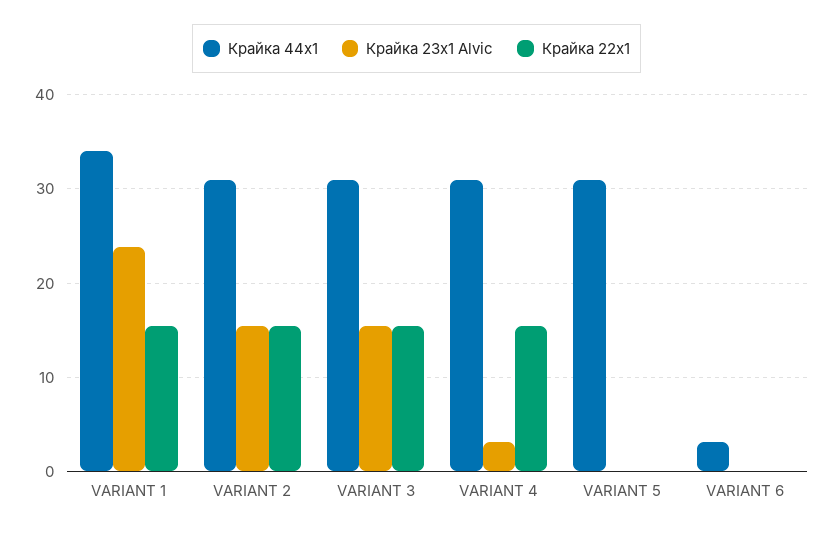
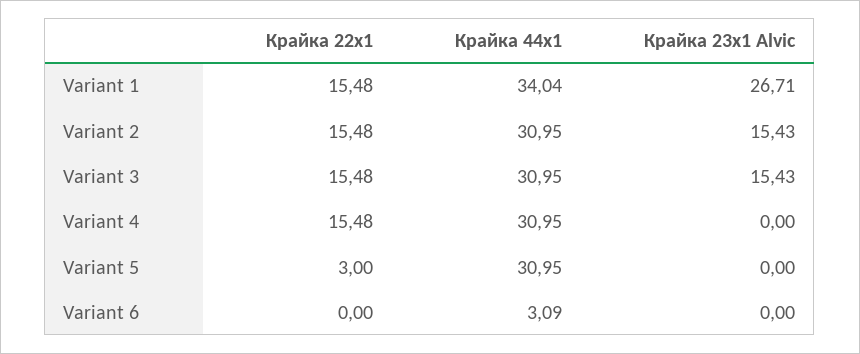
  {
    "Крайка 44x1": {
      "VARIANT 1": 34.04,
      "VARIANT 2": 30.95,
      "VARIANT 3": 30.95,
      "VARIANT 4": 30.95,
      "VARIANT 5": 30.95,
      "VARIANT 6": 3.09
    },
    "Крайка 23x1 Alvic": {
-     "VARIANT 1": 24,
+     "VARIANT 1": 26.71,
      "VARIANT 2": 15.43,
      "VARIANT 3": 15.43,
-     "VARIANT 4": 3,
+     "VARIANT 4": 0,
      "VARIANT 5": 0,
      "VARIANT 6": 0
    },
    "Крайка 22x1": {
      "VARIANT 1": 15.48,
      "VARIANT 2": 15.48,
      "VARIANT 3": 15.48,
      "VARIANT 4": 15.48,
-     "VARIANT 5": 0,
+     "VARIANT 5": 3,
      "VARIANT 6": 0
    }
  }

